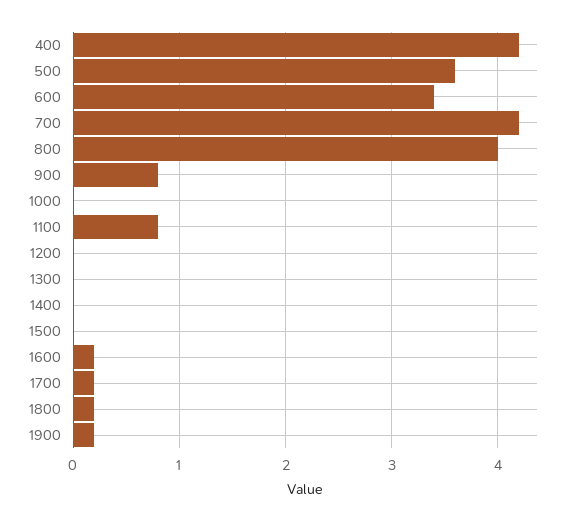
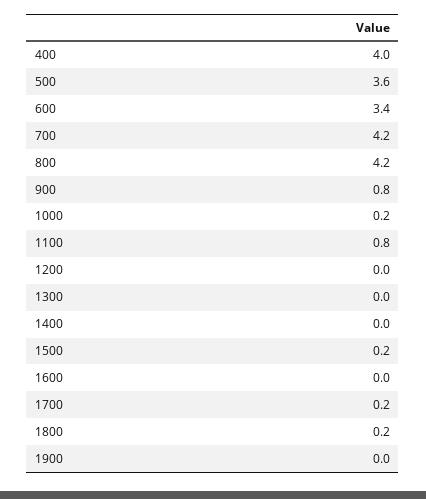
  {
-   "400": 4.2,
+   "400": 4,
    "500": 3.6,
    "600": 3.4,
    "700": 4.2,
-   "800": 4,
+   "800": 4.2,
    "900": 0.8,
-   "1000": 0,
+   "1000": 0.2,
    "1100": 0.8,
    "1200": 0,
    "1300": 0,
    "1400": 0,
-   "1500": 0,
+   "1500": 0.2,
-   "1600": 0.2,
+   "1600": 0,
    "1700": 0.2,
    "1800": 0.2,
-   "1900": 0.2
+   "1900": 0
  }

